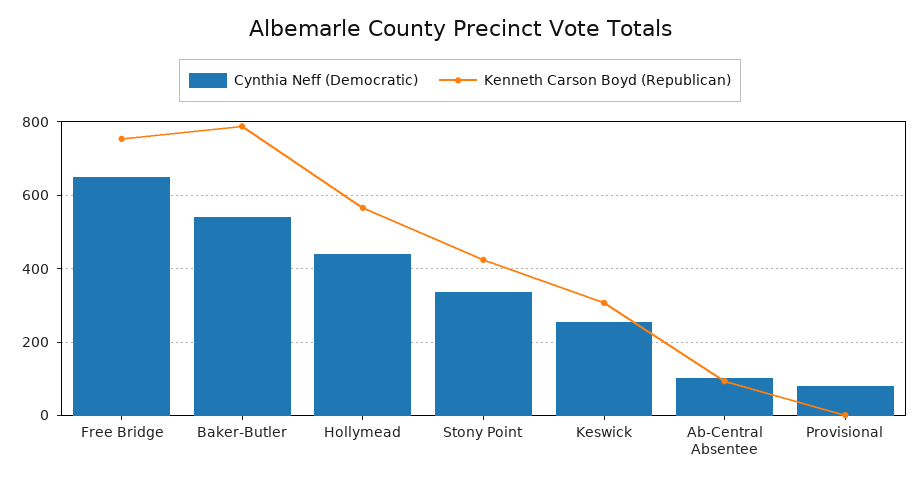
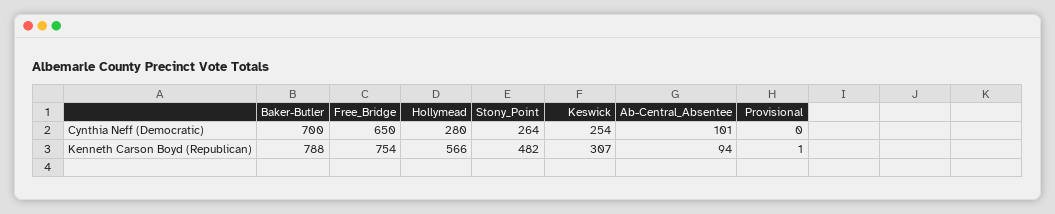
  {
    "Cynthia Neff (Democratic)": {
      "Free Bridge": 650,
-     "Baker-Butler": 540,
+     "Baker-Butler": 700,
-     "Hollymead": 440,
+     "Hollymead": 280,
-     "Stony Point": 340,
+     "Stony Point": 264,
      "Keswick": 254,
      "Ab-Central Absentee": 101,
-     "Provisional": 80
+     "Provisional": 0
    },
    "Kenneth Carson Boyd (Republican)": {
      "Free Bridge": 754,
      "Baker-Butler": 788,
      "Hollymead": 566,
-     "Stony Point": 420,
+     "Stony Point": 482,
      "Keswick": 307,
      "Ab-Central Absentee": 94,
      "Provisional": 1
    }
  }

